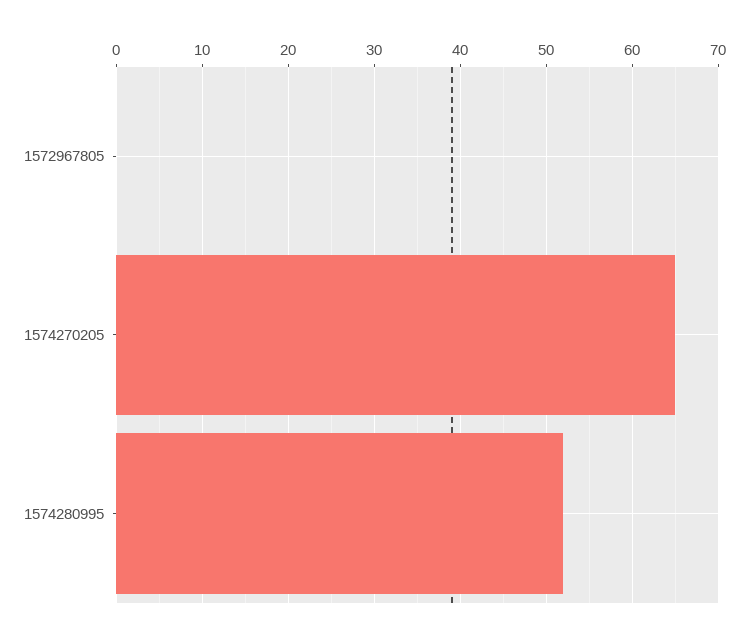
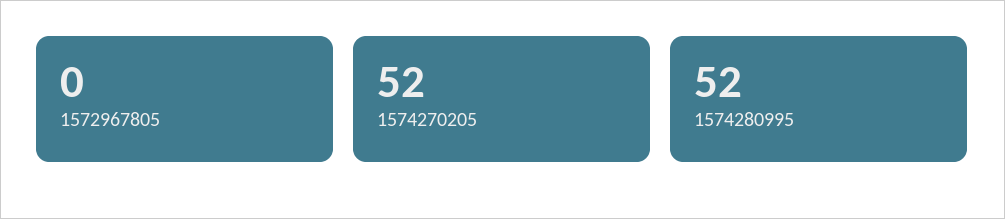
  {
    "1572967805": 0,
-   "1574270205": 65,
+   "1574270205": 52,
    "1574280995": 52
  }

